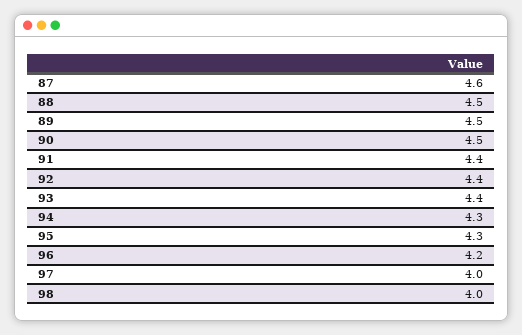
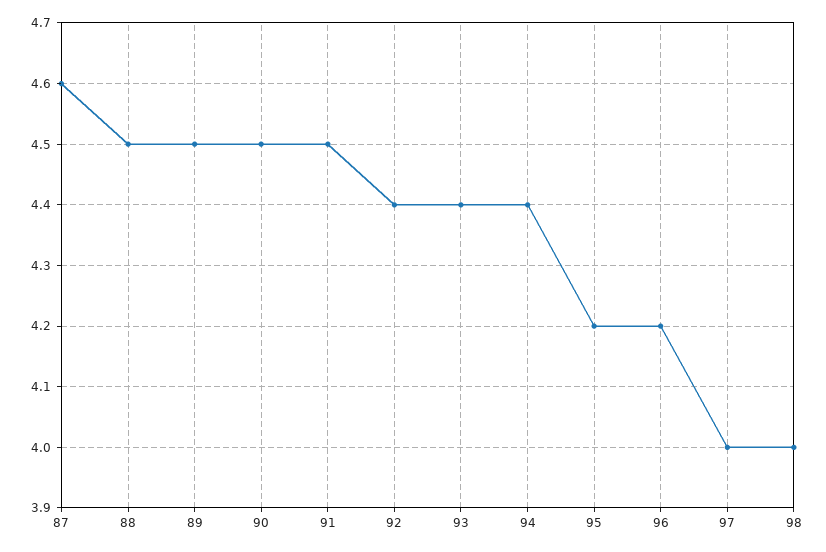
  {
    "87": 4.6,
    "88": 4.5,
    "89": 4.5,
    "90": 4.5,
-   "91": 4.4,
+   "91": 4.5,
    "92": 4.4,
    "93": 4.4,
-   "94": 4.3,
+   "94": 4.4,
-   "95": 4.3,
+   "95": 4.2,
    "96": 4.2,
    "97": 4,
    "98": 4
  }

